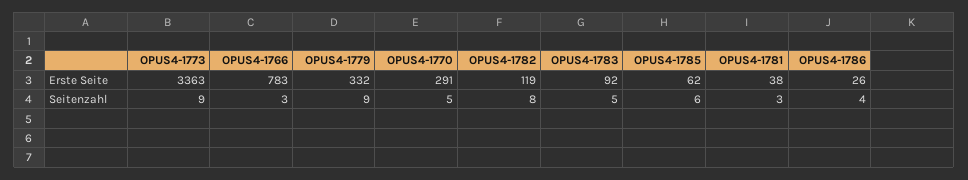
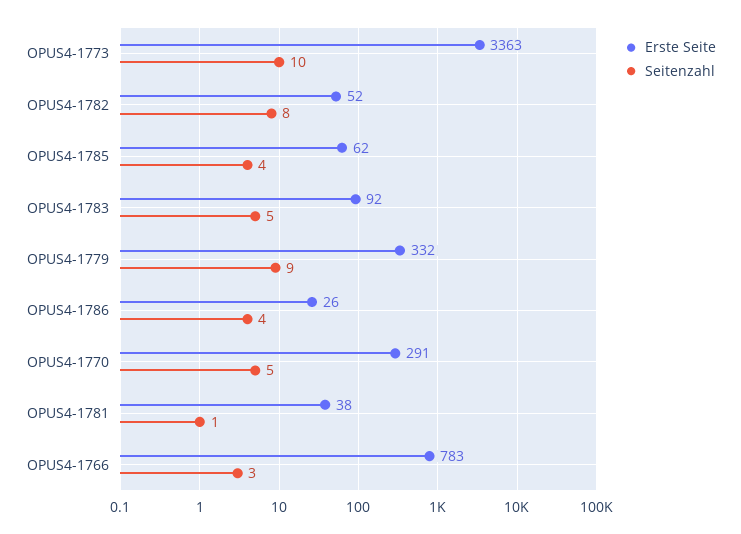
  {
    "Erste Seite": {
      "OPUS4-1773": 3363,
      "OPUS4-1766": 783,
      "OPUS4-1779": 332,
      "OPUS4-1770": 291,
-     "OPUS4-1782": 119,
+     "OPUS4-1782": 52,
      "OPUS4-1783": 92,
      "OPUS4-1785": 62,
      "OPUS4-1781": 38,
      "OPUS4-1786": 26
    },
    "Seitenzahl": {
-     "OPUS4-1773": 9,
+     "OPUS4-1773": 10,
      "OPUS4-1766": 3,
      "OPUS4-1779": 9,
      "OPUS4-1770": 5,
      "OPUS4-1782": 8,
      "OPUS4-1783": 5,
-     "OPUS4-1785": 6,
+     "OPUS4-1785": 4,
-     "OPUS4-1781": 3,
+     "OPUS4-1781": 1,
      "OPUS4-1786": 4
    }
  }

